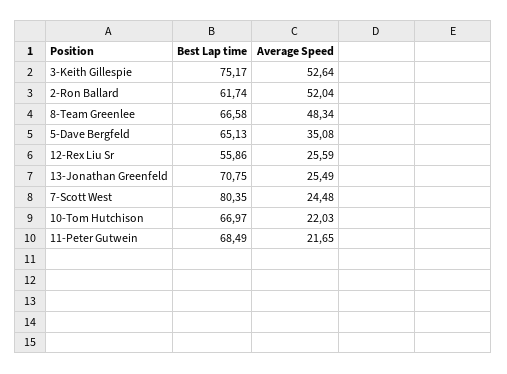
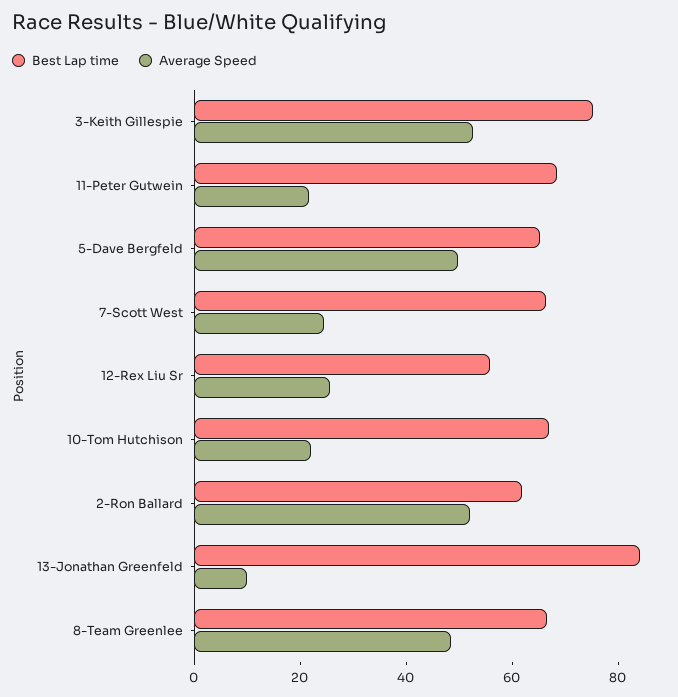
  {
    "Best Lap time": {
      "3-Keith Gillespie": 75.17,
      "2-Ron Ballard": 61.74,
      "8-Team Greenlee": 66.58,
      "5-Dave Bergfeld": 65.13,
      "12-Rex Liu Sr": 55.86,
-     "13-Jonathan Greenfeld": 70.75,
+     "13-Jonathan Greenfeld": 85,
-     "7-Scott West": 80.35,
+     "7-Scott West": 65,
      "10-Tom Hutchison": 66.97,
      "11-Peter Gutwein": 68.49
    },
    "Average Speed": {
      "3-Keith Gillespie": 52.64,
      "2-Ron Ballard": 52.04,
      "8-Team Greenlee": 48.34,
-     "5-Dave Bergfeld": 35.08,
+     "5-Dave Bergfeld": 50,
      "12-Rex Liu Sr": 25.59,
-     "13-Jonathan Greenfeld": 25.49,
+     "13-Jonathan Greenfeld": 10,
      "7-Scott West": 24.48,
      "10-Tom Hutchison": 22.03,
      "11-Peter Gutwein": 21.65
    }
  }

